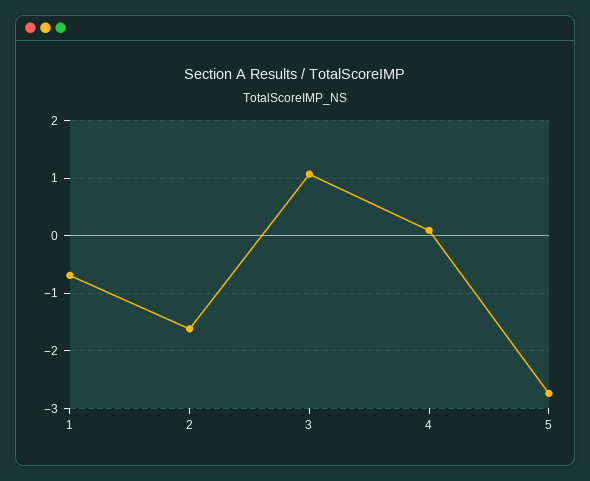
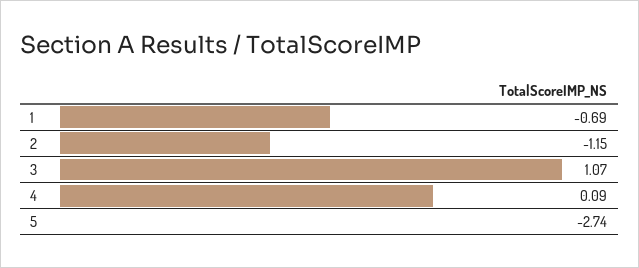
  {
    "1": -0.69,
-   "2": -1.6,
+   "2": -1.15,
    "3": 1.07,
    "4": 0.09,
    "5": -2.74
  }

